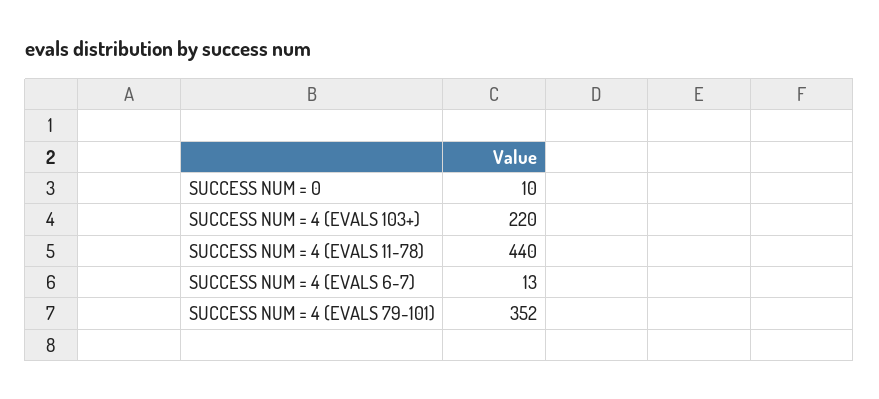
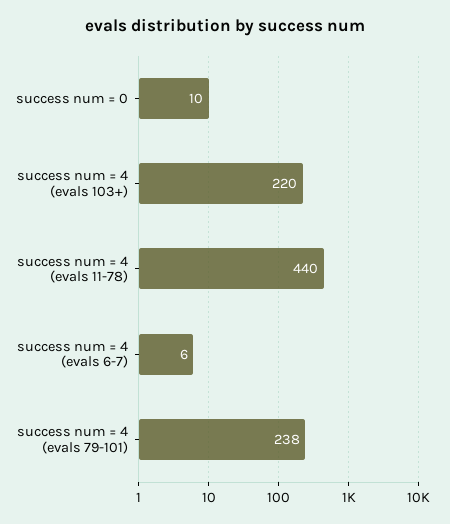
  {
    "SUCCESS NUM = 0": 10,
    "SUCCESS NUM = 4 (EVALS 103+)": 220,
    "SUCCESS NUM = 4 (EVALS 11-78)": 440,
-   "SUCCESS NUM = 4 (EVALS 6-7)": 13,
+   "SUCCESS NUM = 4 (EVALS 6-7)": 6,
-   "SUCCESS NUM = 4 (EVALS 79-101)": 352
+   "SUCCESS NUM = 4 (EVALS 79-101)": 238
  }

